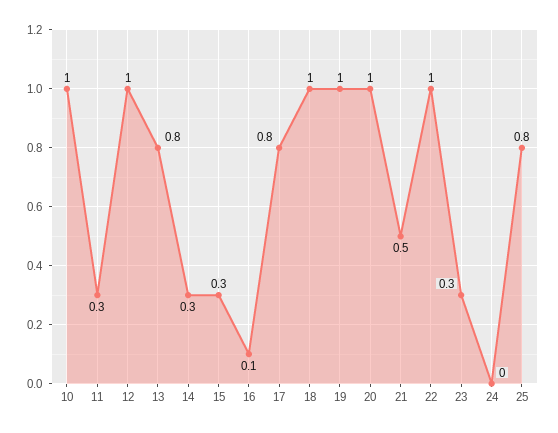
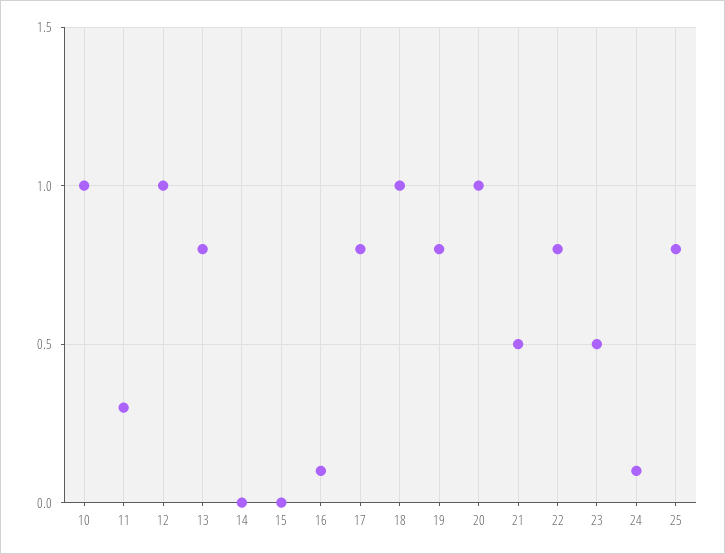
  {
    "10": 1,
    "11": 0.3,
    "12": 1,
    "13": 0.8,
-   "14": 0.3,
+   "14": 0,
-   "15": 0.3,
+   "15": 0,
    "16": 0.1,
    "17": 0.8,
    "18": 1,
-   "19": 1,
+   "19": 0.8,
    "20": 1,
    "21": 0.5,
-   "22": 1,
+   "22": 0.8,
-   "23": 0.3,
+   "23": 0.5,
-   "24": 0,
+   "24": 0.1,
    "25": 0.8
  }

